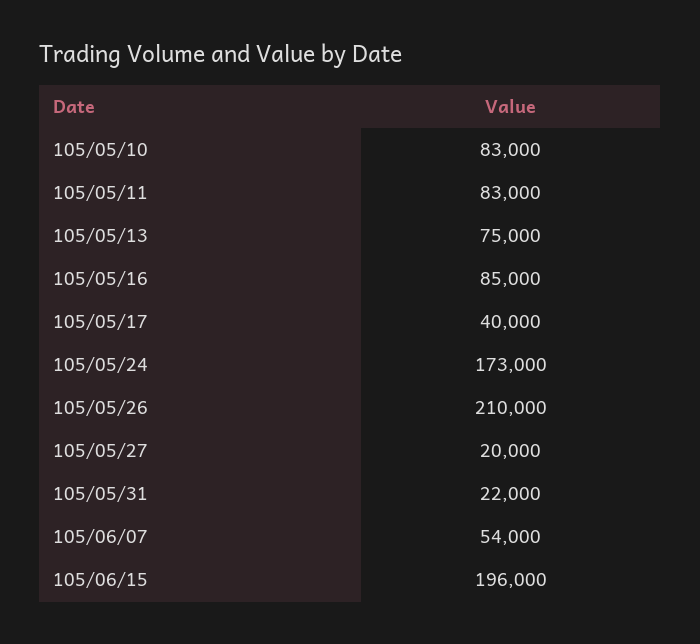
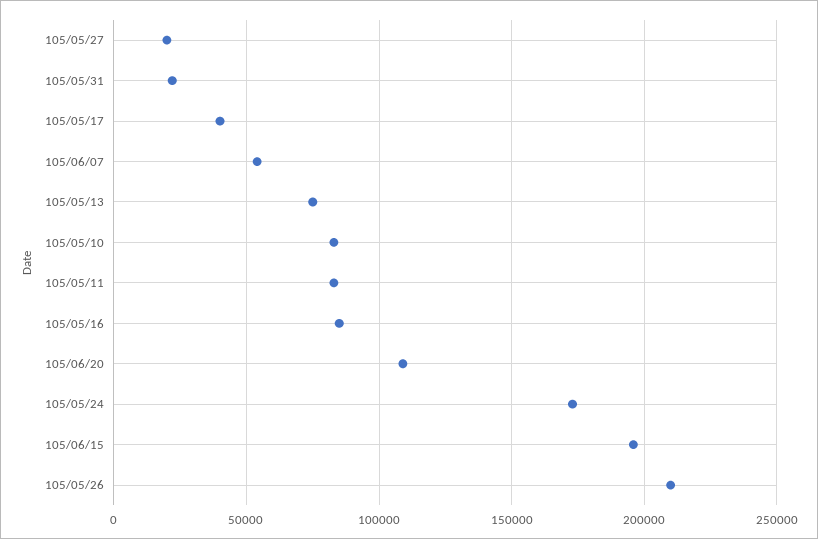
  {
    "105/05/10": 83000,
    "105/05/11": 83000,
    "105/05/13": 75000,
    "105/05/16": 85000,
    "105/05/17": 40000,
    "105/05/24": 173000,
    "105/05/26": 210000,
    "105/05/27": 20000,
    "105/05/31": 22000,
    "105/06/07": 54000,
-   "105/06/15": 196000
+   "105/06/15": 196000,
+   "105/06/20": 110000
  }

